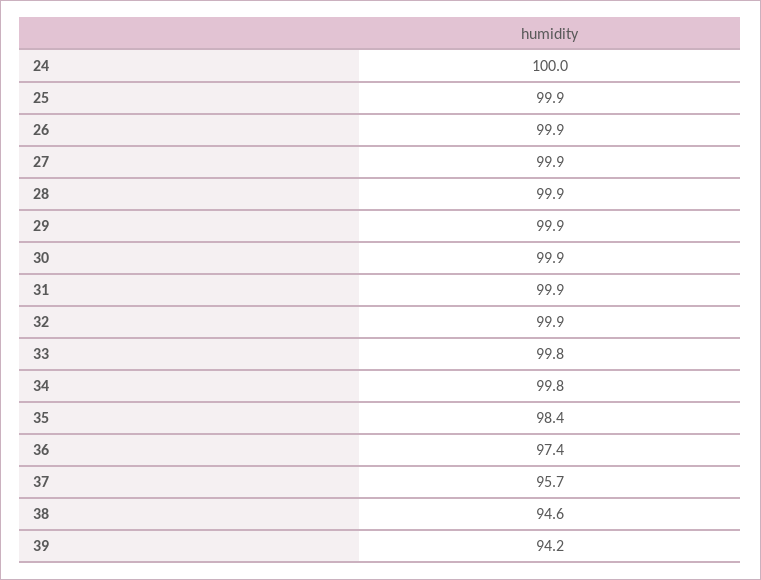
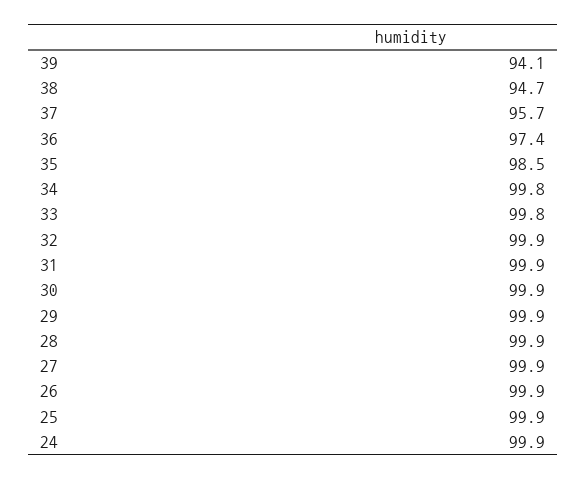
  {
-   "24": 100,
+   "24": 99.9,
    "25": 99.9,
    "26": 99.9,
    "27": 99.9,
    "28": 99.9,
    "29": 99.9,
    "30": 99.9,
    "31": 99.9,
    "32": 99.9,
    "33": 99.8,
    "34": 99.8,
-   "35": 98.4,
+   "35": 98.5,
    "36": 97.4,
    "37": 95.7,
-   "38": 94.6,
+   "38": 94.7,
-   "39": 94.2
+   "39": 94.1
  }

